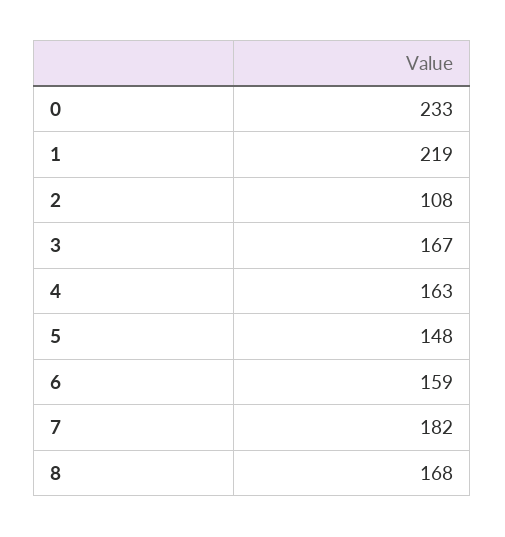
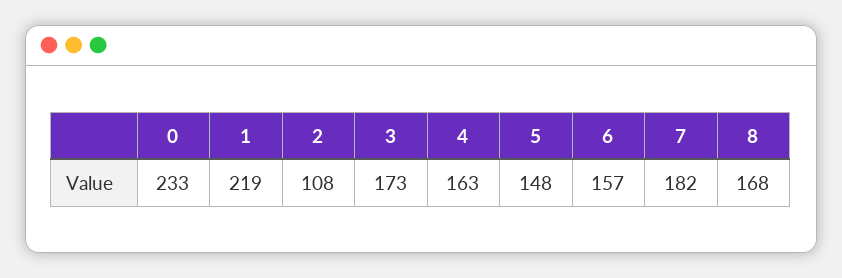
  {
    "0": 233,
    "1": 219,
    "2": 108,
-   "3": 167,
+   "3": 173,
    "4": 163,
    "5": 148,
-   "6": 159,
+   "6": 157,
    "7": 182,
    "8": 168
  }

